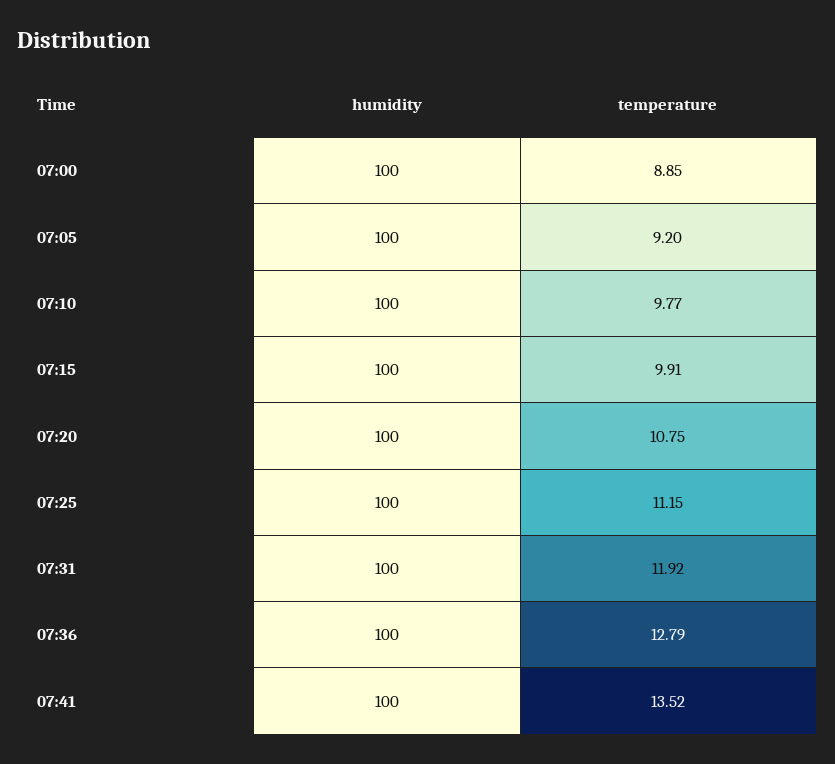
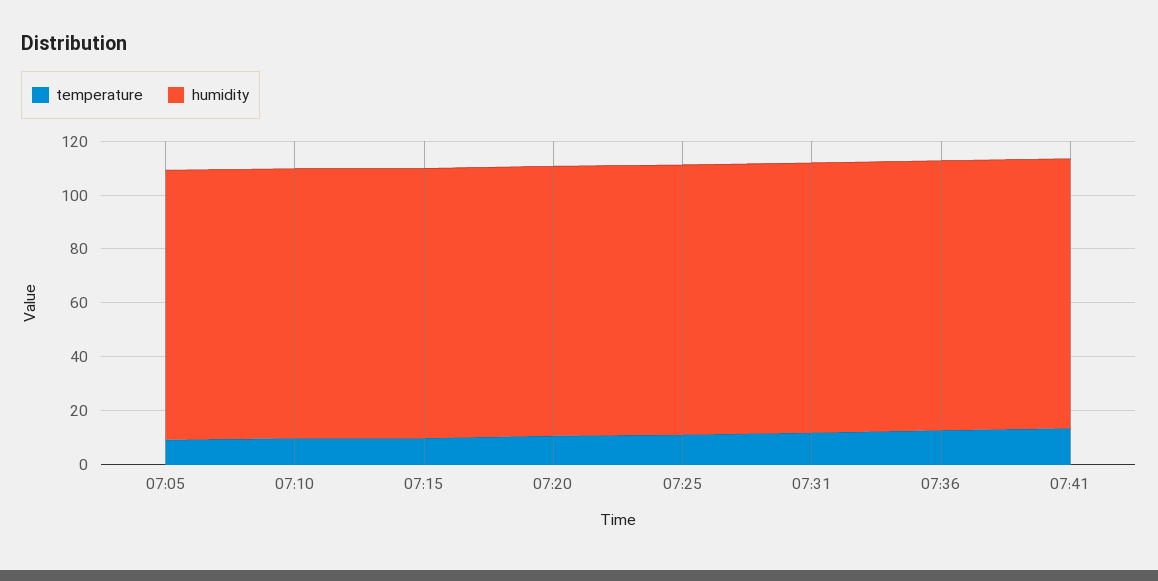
  {
    "humidity": {
-     "07:00": 100,
      "07:05": 100,
      "07:10": 100,
      "07:15": 100,
      "07:20": 100,
      "07:25": 100,
      "07:31": 100,
      "07:36": 100,
      "07:41": 100
    },
    "temperature": {
-     "07:00": 8.85,
      "07:05": 9.2,
      "07:10": 9.77,
      "07:15": 9.91,
      "07:20": 10.75,
      "07:25": 11.15,
      "07:31": 11.92,
      "07:36": 12.79,
      "07:41": 13.52
    }
  }

